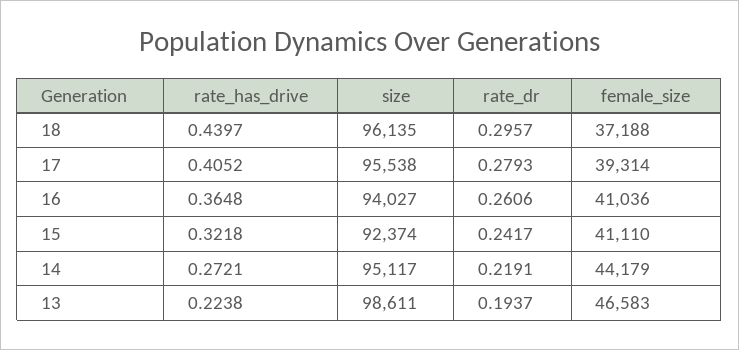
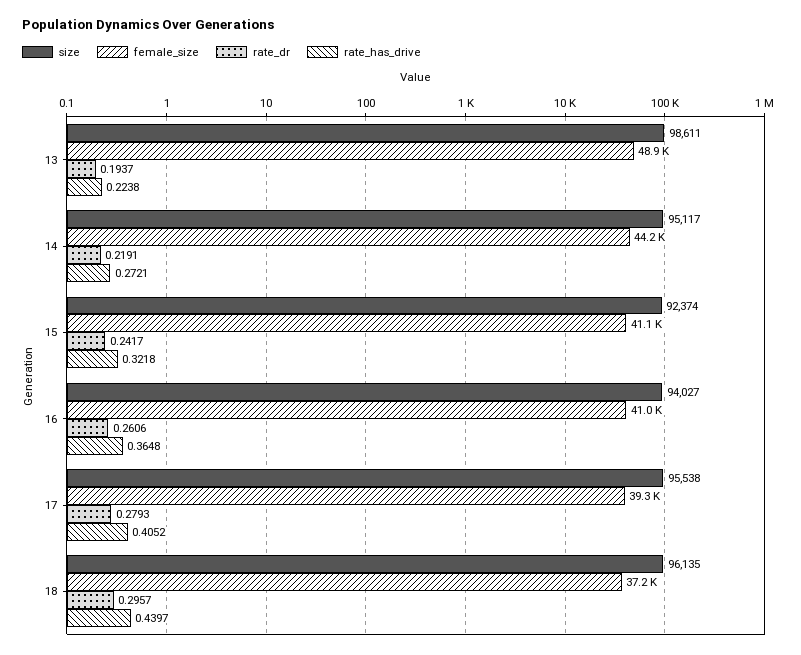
  {
    "rate_has_drive": {
      "18": 0.4397,
      "17": 0.4052,
      "16": 0.3648,
      "15": 0.3218,
      "14": 0.2721,
      "13": 0.2238
    },
    "size": {
      "18": 96135,
      "17": 95538,
      "16": 94027,
      "15": 92374,
      "14": 95117,
      "13": 98611
    },
    "rate_dr": {
      "18": 0.2957,
      "17": 0.2793,
      "16": 0.2606,
      "15": 0.2417,
      "14": 0.2191,
      "13": 0.1937
    },
    "female_size": {
      "18": 37188,
      "17": 39314,
      "16": 41036,
      "15": 41110,
      "14": 44179,
-     "13": 46583
+     "13": 48900
    }
  }

